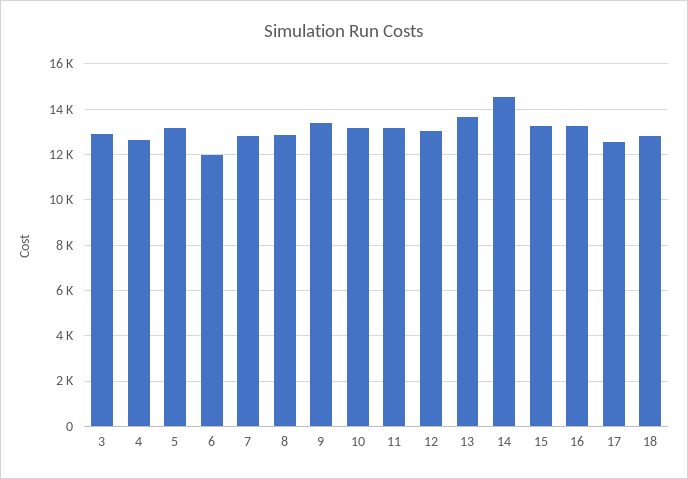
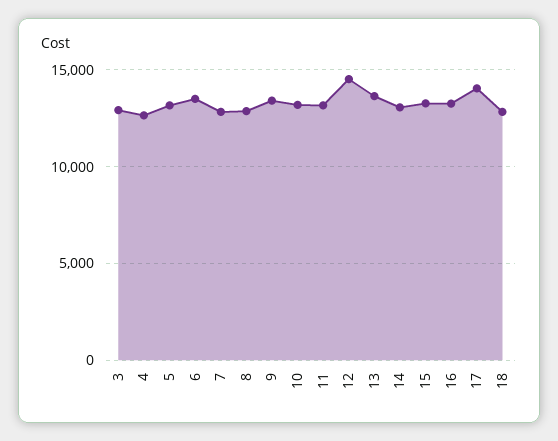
  {
    "3": 13000,
    "4": 12500,
    "5": 13000,
-   "6": 12000,
+   "6": 13500,
    "7": 13000,
    "8": 13000,
    "9": 13500,
    "10": 13000,
    "11": 13000,
-   "12": 13000,
+   "12": 14500,
    "13": 13500,
-   "14": 14500,
+   "14": 13000,
    "15": 13500,
    "16": 13000,
-   "17": 12500,
+   "17": 14000,
    "18": 13000
  }

